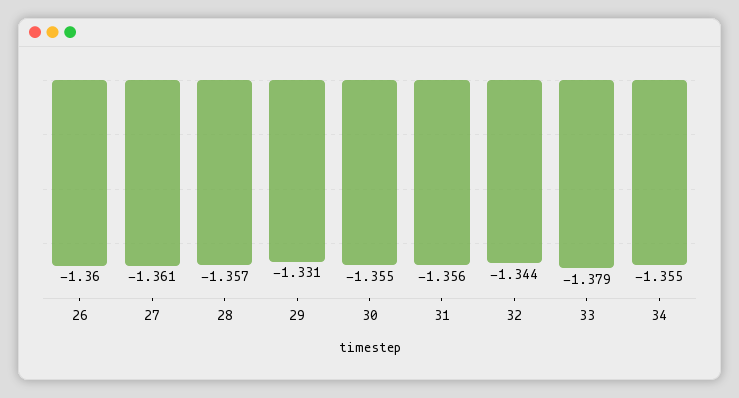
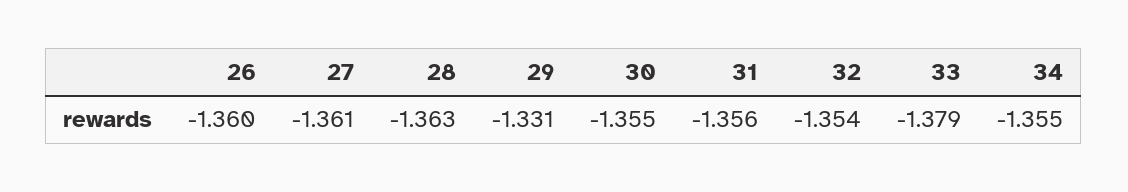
  {
    "26": -1.36,
    "27": -1.361,
-   "28": -1.357,
+   "28": -1.363,
    "29": -1.331,
    "30": -1.355,
    "31": -1.356,
-   "32": -1.344,
+   "32": -1.354,
    "33": -1.379,
    "34": -1.355
  }

